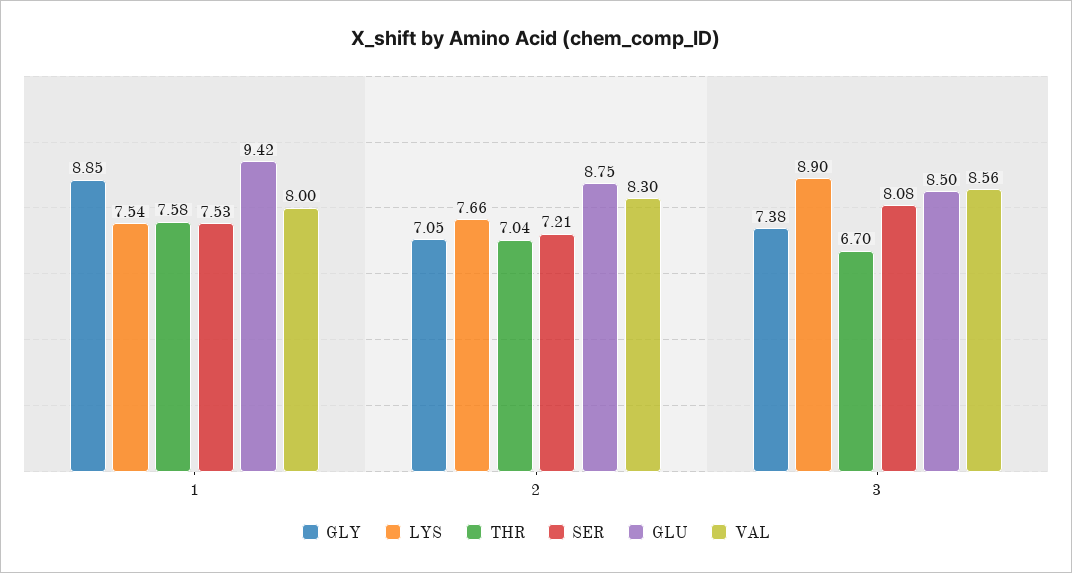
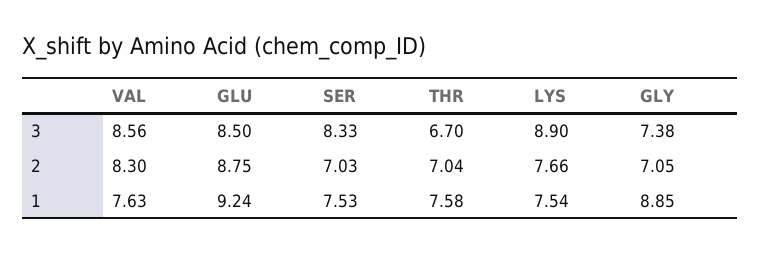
  {
    "GLY": {
      "1": 8.85,
      "2": 7.05,
      "3": 7.38
    },
    "LYS": {
      "1": 7.54,
      "2": 7.66,
      "3": 8.9
    },
    "THR": {
      "1": 7.58,
      "2": 7.04,
      "3": 6.7
    },
    "SER": {
      "1": 7.53,
-     "2": 7.21,
+     "2": 7.03,
-     "3": 8.08
+     "3": 8.33
    },
    "GLU": {
-     "1": 9.42,
+     "1": 9.24,
      "2": 8.75,
      "3": 8.5
    },
    "VAL": {
-     "1": 8,
+     "1": 7.63,
      "2": 8.3,
      "3": 8.56
    }
  }

